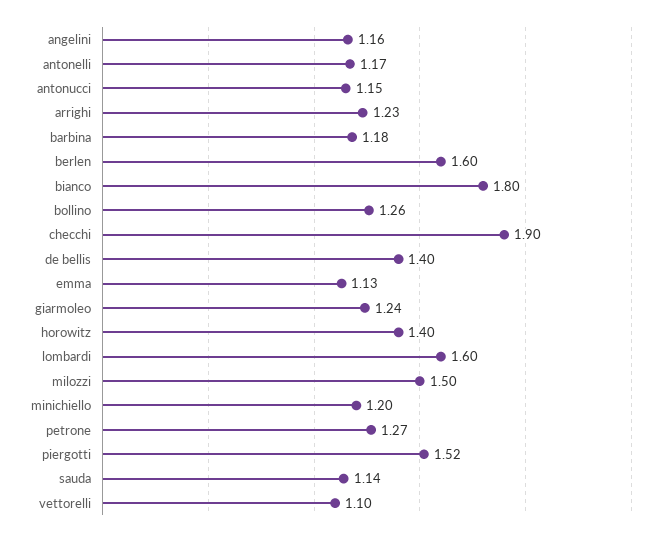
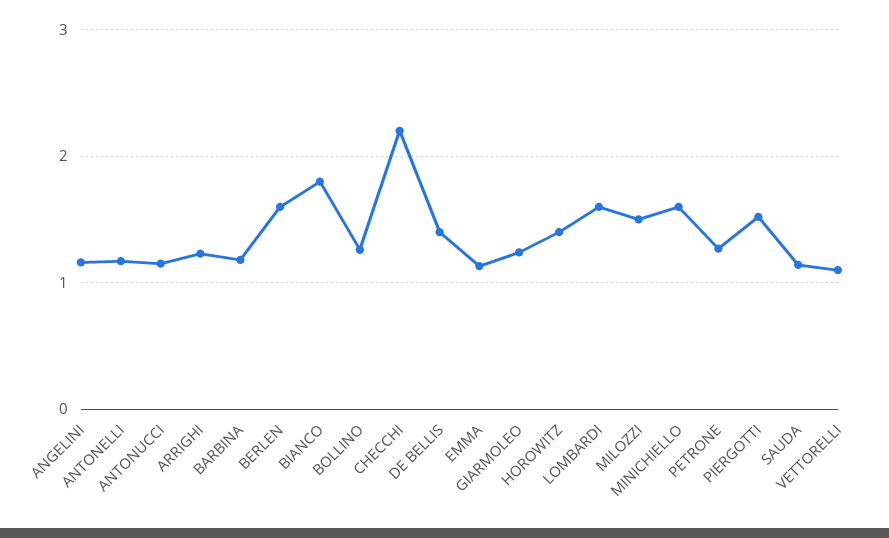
  {
    "angelini": 1.16,
    "antonelli": 1.17,
    "antonucci": 1.15,
    "arrighi": 1.23,
    "barbina": 1.18,
    "berlen": 1.6,
    "bianco": 1.8,
    "bollino": 1.26,
-   "checchi": 1.9,
+   "checchi": 2.2,
    "de bellis": 1.4,
    "emma": 1.13,
    "giarmoleo": 1.24,
    "horowitz": 1.4,
    "lombardi": 1.6,
    "milozzi": 1.5,
-   "minichiello": 1.2,
+   "minichiello": 1.6,
    "petrone": 1.27,
    "piergotti": 1.52,
    "sauda": 1.14,
    "vettorelli": 1.1
  }

